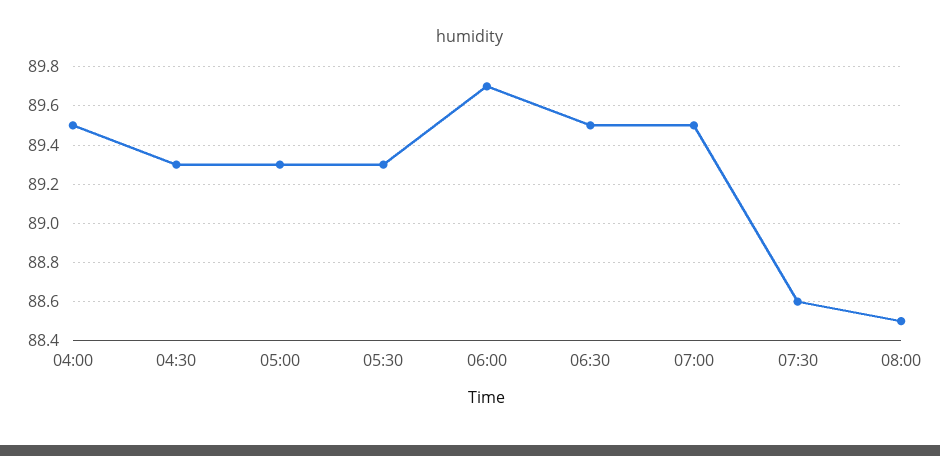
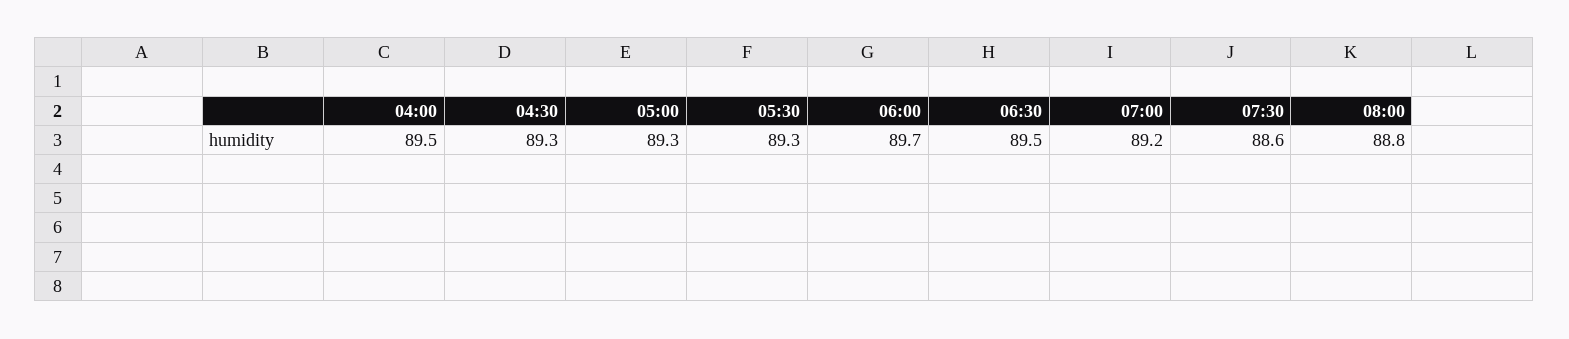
  {
    "04:00": 89.5,
    "04:30": 89.3,
    "05:00": 89.3,
    "05:30": 89.3,
    "06:00": 89.7,
    "06:30": 89.5,
-   "07:00": 89.5,
+   "07:00": 89.2,
    "07:30": 88.6,
-   "08:00": 88.5
+   "08:00": 88.8
  }

